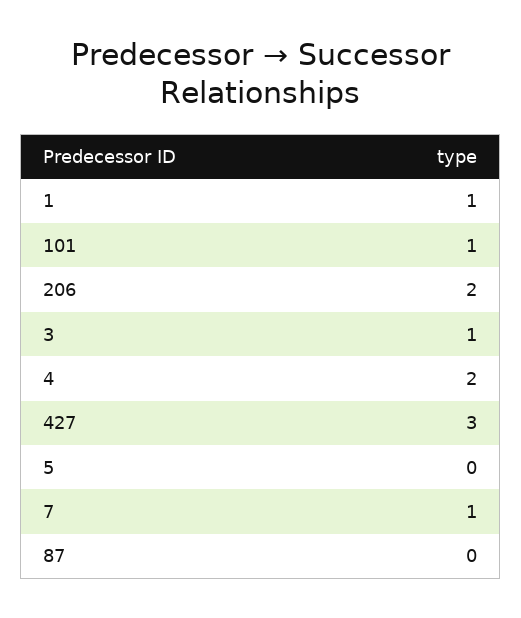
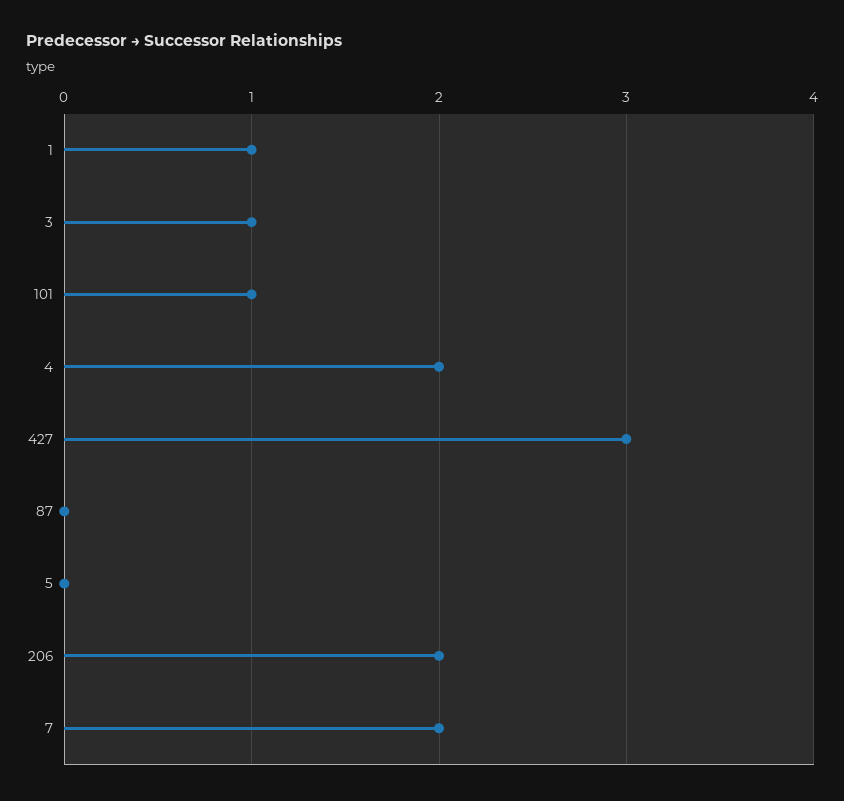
  {
    "1": 1,
    "101": 1,
    "206": 2,
    "3": 1,
    "4": 2,
    "427": 3,
    "5": 0,
-   "7": 1,
+   "7": 2,
    "87": 0
  }

